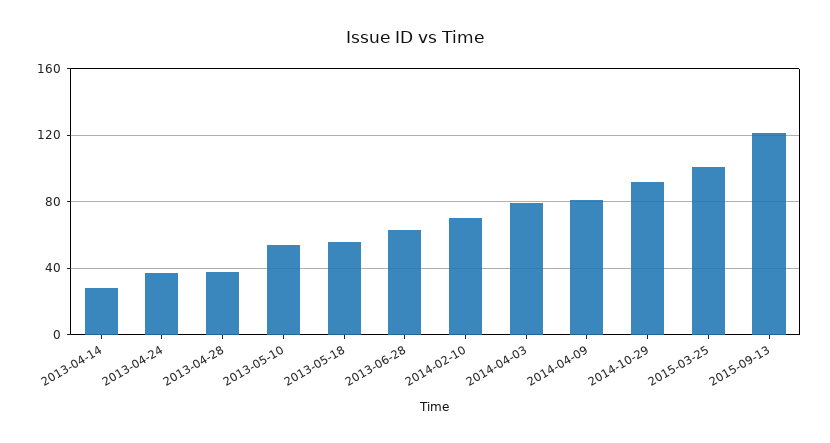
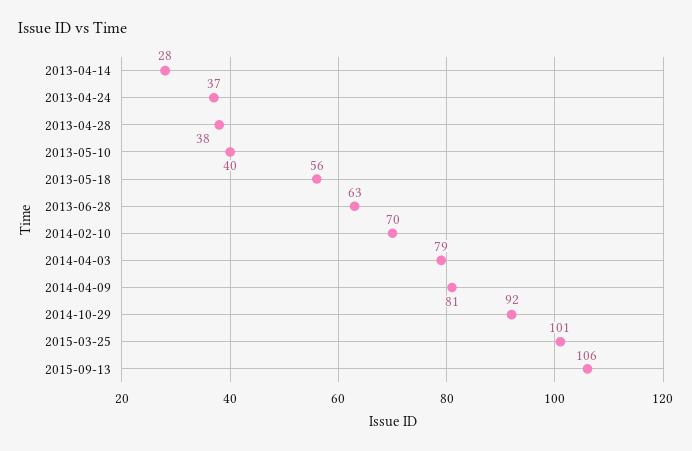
  {
    "2013-04-14": 28,
    "2013-04-24": 37,
    "2013-04-28": 38,
-   "2013-05-10": 55,
+   "2013-05-10": 40,
    "2013-05-18": 56,
    "2013-06-28": 63,
    "2014-02-10": 70,
    "2014-04-03": 79,
    "2014-04-09": 81,
    "2014-10-29": 92,
    "2015-03-25": 101,
-   "2015-09-13": 120
+   "2015-09-13": 106
  }

